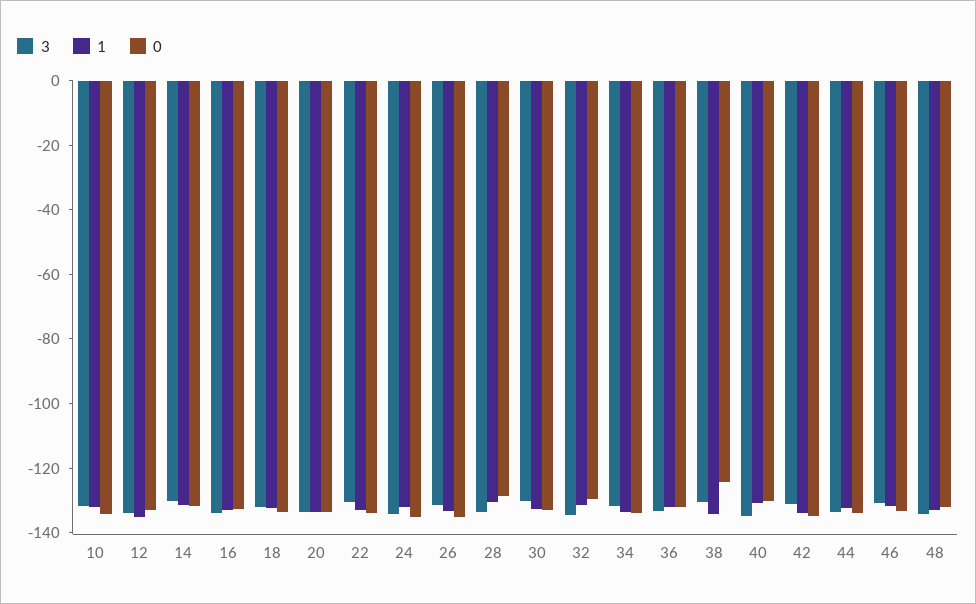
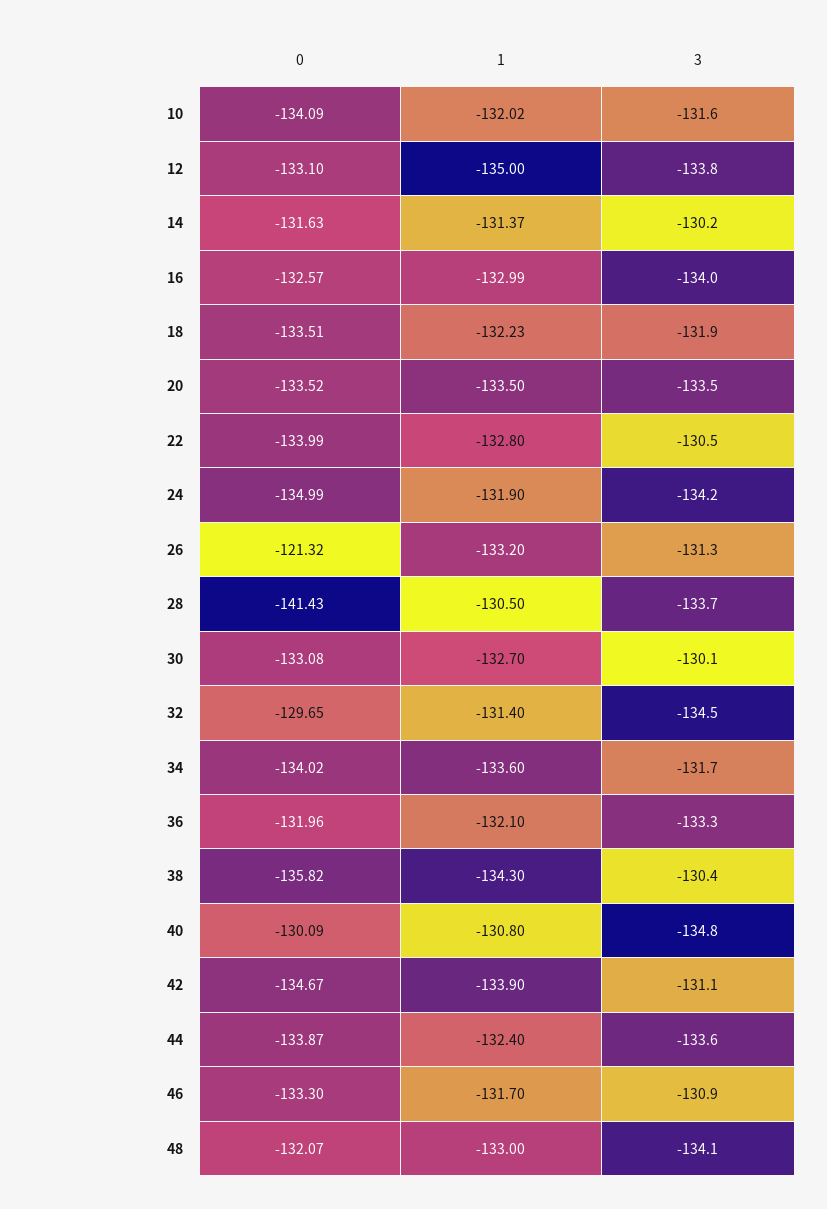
  {
    "3": {
      "10": -131.6,
      "12": -133.8,
      "14": -130.2,
      "16": -134,
      "18": -131.9,
      "20": -133.5,
      "22": -130.5,
      "24": -134.2,
      "26": -131.3,
      "28": -133.7,
      "30": -130.1,
      "32": -134.5,
      "34": -131.7,
      "36": -133.3,
      "38": -130.4,
      "40": -134.8,
      "42": -131.1,
      "44": -133.6,
      "46": -130.9,
      "48": -134.1
    },
    "1": {
      "10": -132.02,
      "12": -135,
      "14": -131.37,
      "16": -132.99,
      "18": -132.23,
      "20": -133.5,
      "22": -132.8,
      "24": -131.9,
      "26": -133.2,
      "28": -130.5,
      "30": -132.7,
      "32": -131.4,
      "34": -133.6,
      "36": -132.1,
      "38": -134.3,
      "40": -130.8,
      "42": -133.9,
      "44": -132.4,
      "46": -131.7,
      "48": -133
    },
    "0": {
      "10": -134.09,
      "12": -133.1,
      "14": -131.63,
      "16": -132.57,
      "18": -133.51,
      "20": -133.52,
      "22": -133.99,
      "24": -134.99,
-     "26": -135,
+     "26": -121.32,
-     "28": -130,
+     "28": -141.43,
      "30": -133.08,
      "32": -129.65,
      "34": -134.02,
      "36": -131.96,
-     "38": -125,
+     "38": -135.82,
      "40": -130.09,
      "42": -134.67,
      "44": -133.87,
      "46": -133.3,
      "48": -132.07
    }
  }

